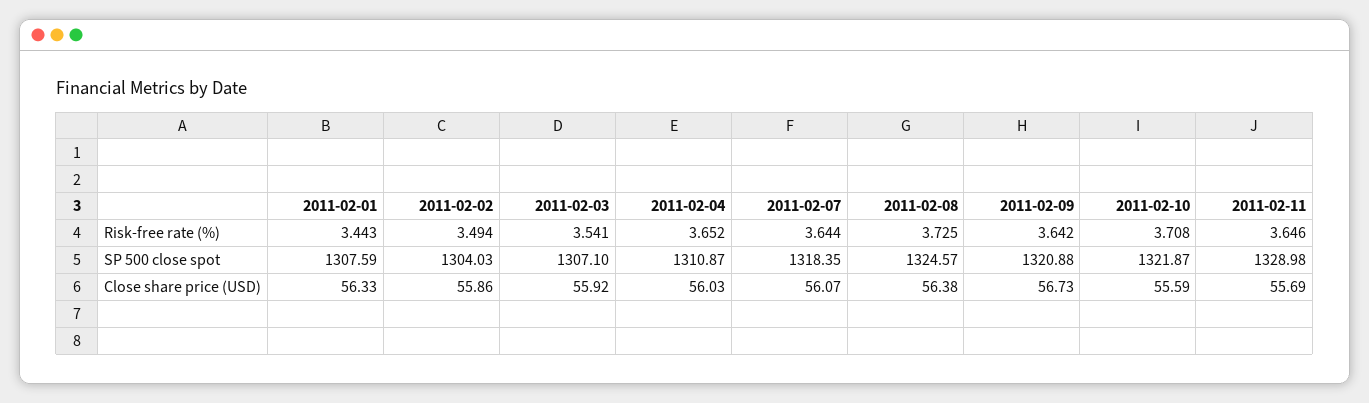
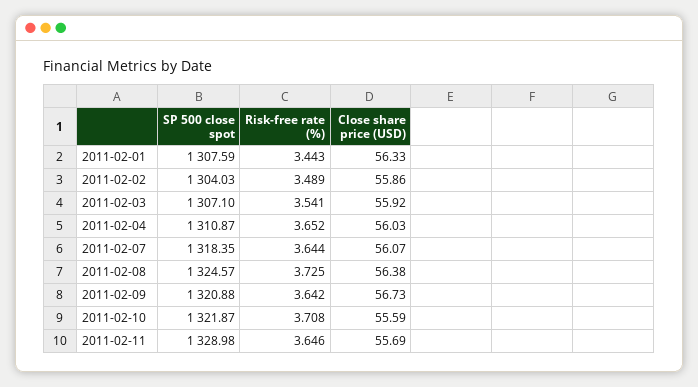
  {
    "2011-02-01": {
      "Risk-free rate (%)": 3.443,
      "SP 500 close spot": 1307.59,
      "Close share price (USD)": 56.33
    },
    "2011-02-02": {
-     "Risk-free rate (%)": 3.494,
+     "Risk-free rate (%)": 3.489,
      "SP 500 close spot": 1304.03,
      "Close share price (USD)": 55.86
    },
    "2011-02-03": {
      "Risk-free rate (%)": 3.541,
      "SP 500 close spot": 1307.1,
      "Close share price (USD)": 55.92
    },
    "2011-02-04": {
      "Risk-free rate (%)": 3.652,
      "SP 500 close spot": 1310.87,
      "Close share price (USD)": 56.03
    },
    "2011-02-07": {
      "Risk-free rate (%)": 3.644,
      "SP 500 close spot": 1318.35,
      "Close share price (USD)": 56.07
    },
    "2011-02-08": {
      "Risk-free rate (%)": 3.725,
      "SP 500 close spot": 1324.57,
      "Close share price (USD)": 56.38
    },
    "2011-02-09": {
      "Risk-free rate (%)": 3.642,
      "SP 500 close spot": 1320.88,
      "Close share price (USD)": 56.73
    },
    "2011-02-10": {
      "Risk-free rate (%)": 3.708,
      "SP 500 close spot": 1321.87,
      "Close share price (USD)": 55.59
    },
    "2011-02-11": {
      "Risk-free rate (%)": 3.646,
      "SP 500 close spot": 1328.98,
      "Close share price (USD)": 55.69
    }
  }

